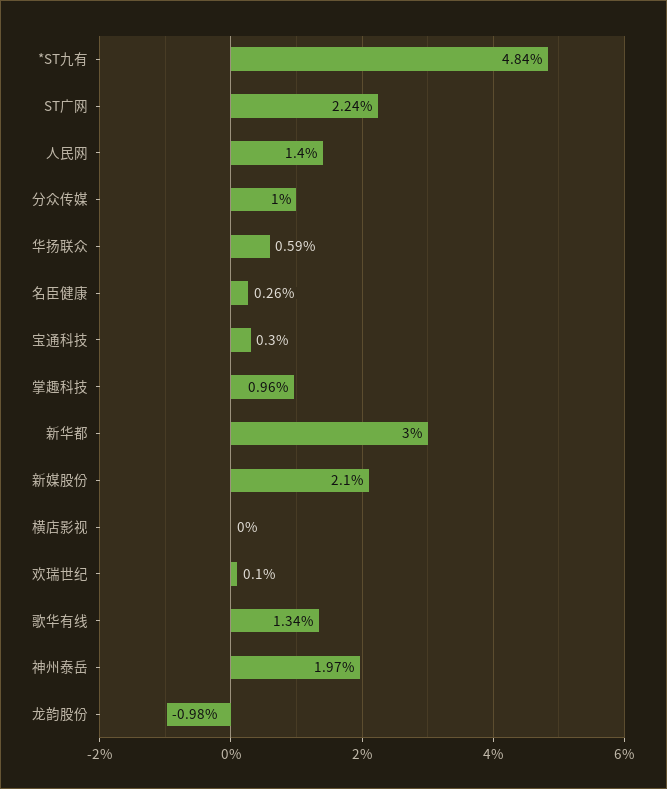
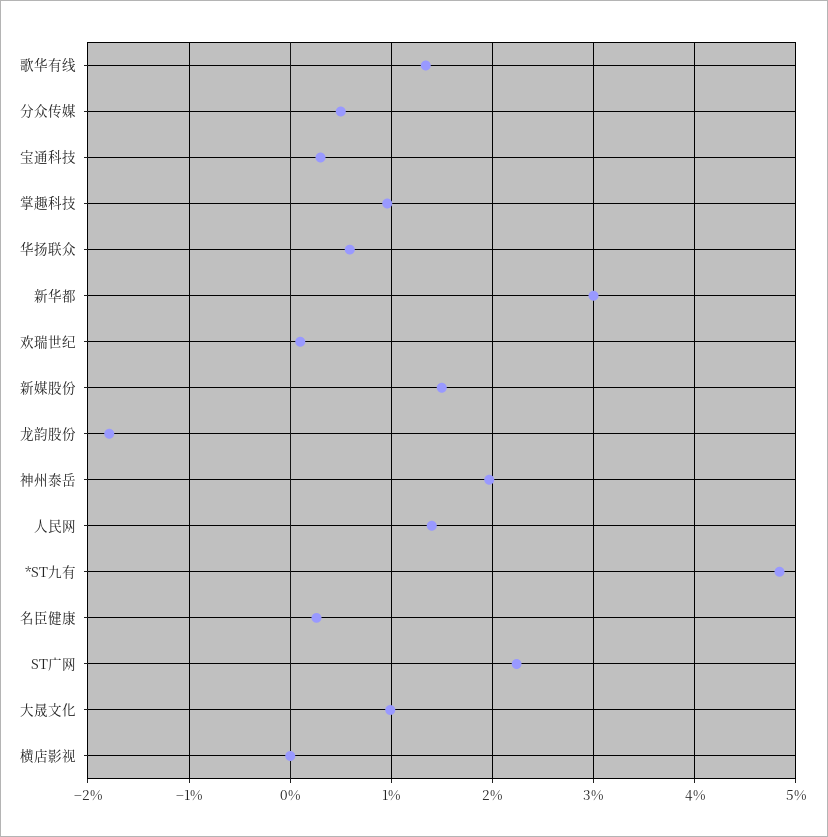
  {
    "*ST九有": 4.84,
    "ST广网": 2.24,
    "人民网": 1.4,
-   "分众传媒": 1,
+   "分众传媒": 0.5,
    "华扬联众": 0.59,
    "名臣健康": 0.26,
    "宝通科技": 0.3,
    "掌趣科技": 0.96,
    "新华都": 3,
-   "新媒股份": 2.1,
+   "新媒股份": 1.5,
    "横店影视": 0,
    "欢瑞世纪": 0.1,
    "歌华有线": 1.34,
    "神州泰岳": 1.97,
-   "龙韵股份": -0.98
+   "龙韵股份": -1.8,
+   "大晟文化": 1
  }

